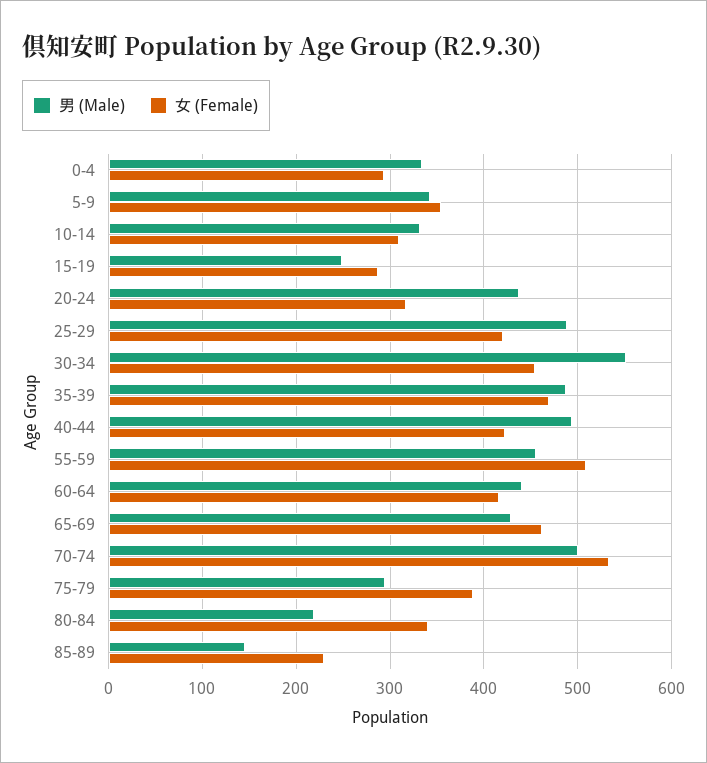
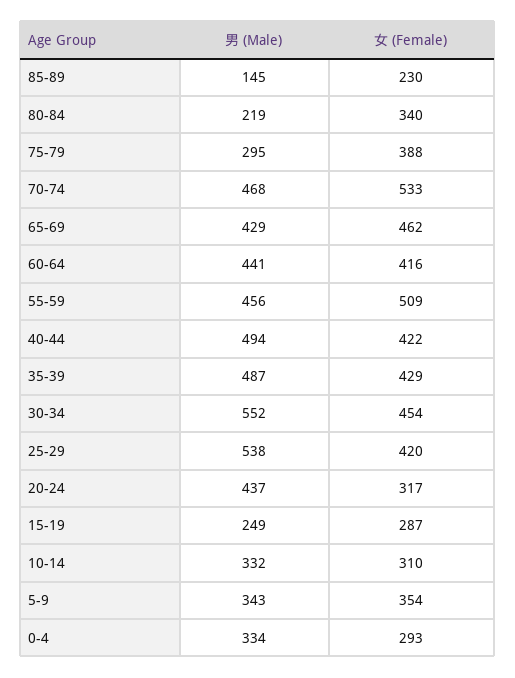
  {
    "男 (Male)": {
      "0-4": 334,
      "5-9": 343,
      "10-14": 332,
      "15-19": 249,
      "20-24": 437,
-     "25-29": 490,
+     "25-29": 538,
      "30-34": 552,
      "35-39": 487,
      "40-44": 494,
      "55-59": 456,
      "60-64": 441,
      "65-69": 429,
-     "70-74": 500,
+     "70-74": 468,
      "75-79": 295,
      "80-84": 219,
      "85-89": 145
    },
    "女 (Female)": {
      "0-4": 293,
      "5-9": 354,
      "10-14": 310,
      "15-19": 287,
      "20-24": 317,
      "25-29": 420,
      "30-34": 454,
-     "35-39": 470,
+     "35-39": 429,
      "40-44": 422,
      "55-59": 509,
      "60-64": 416,
      "65-69": 462,
      "70-74": 533,
      "75-79": 388,
      "80-84": 340,
      "85-89": 230
    }
  }

